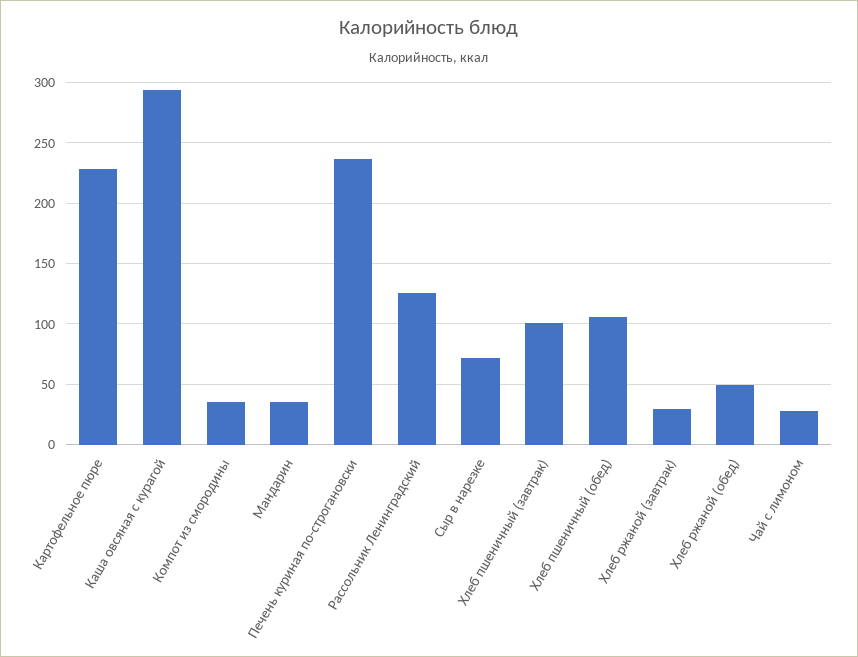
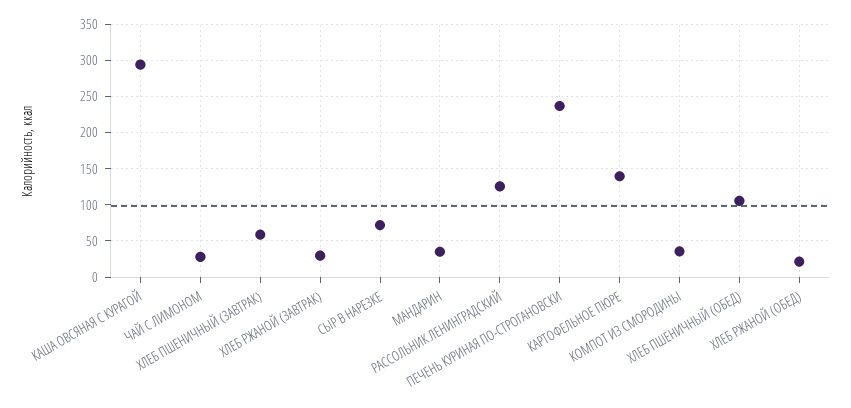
  {
-   "Картофельное пюре": 230,
+   "Картофельное пюре": 140,
    "Каша овсяная с курагой": 295,
    "Компот из смородины": 35,
    "Мандарин": 35,
    "Печень куриная по-строгановски": 235,
    "Рассольник Ленинградский": 125,
    "Сыр в нарезке": 70,
-   "Хлеб пшеничный (завтрак)": 100,
+   "Хлеб пшеничный (завтрак)": 60,
    "Хлеб пшеничный (обед)": 105,
    "Хлеб ржаной (завтрак)": 30,
-   "Хлеб ржаной (обед)": 50,
+   "Хлеб ржаной (обед)": 20,
    "Чай с лимоном": 30
  }

